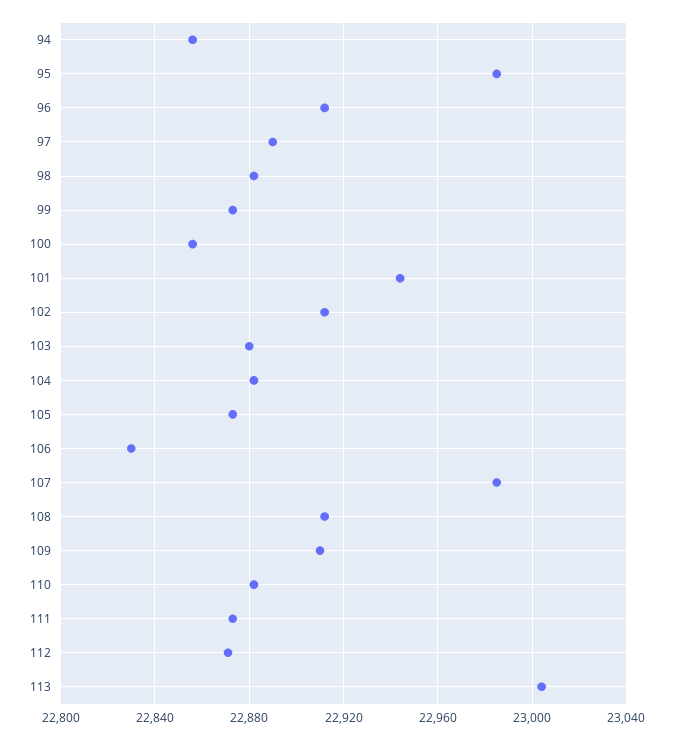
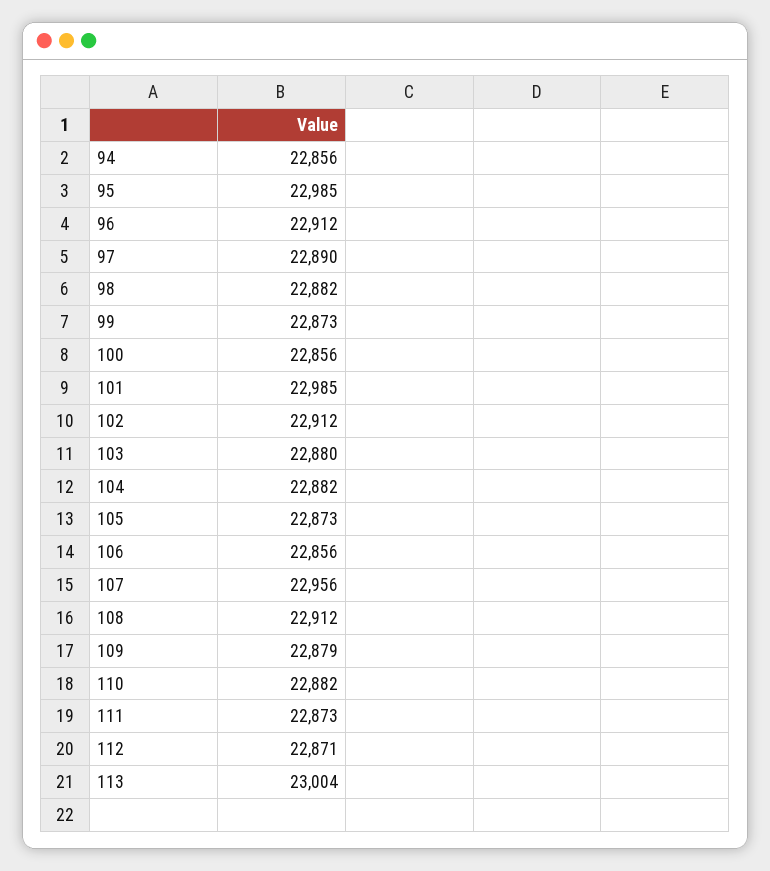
  {
    "94": 22856,
    "95": 22985,
    "96": 22912,
    "97": 22890,
    "98": 22882,
    "99": 22873,
    "100": 22856,
-   "101": 22945,
+   "101": 22985,
    "102": 22912,
    "103": 22880,
    "104": 22882,
    "105": 22873,
-   "106": 22830,
+   "106": 22856,
-   "107": 22985,
+   "107": 22956,
    "108": 22912,
-   "109": 22910,
+   "109": 22879,
    "110": 22882,
    "111": 22873,
    "112": 22871,
    "113": 23004
  }

